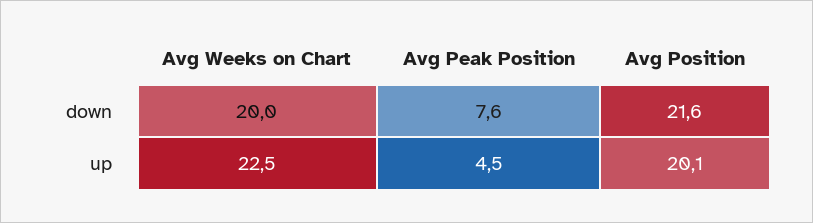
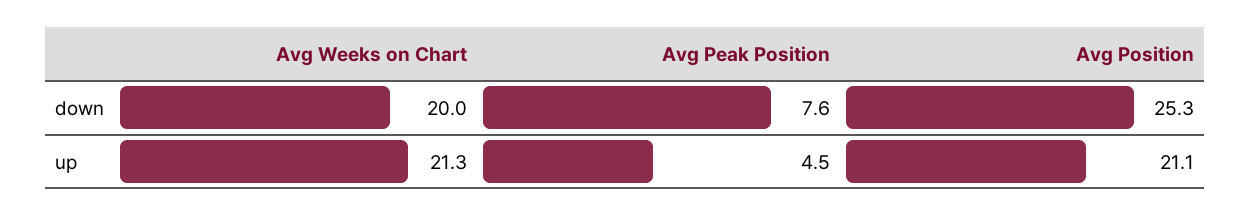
  {
    "Avg Weeks on Chart": {
      "down": 20,
-     "up": 22.5
+     "up": 21.3
    },
    "Avg Peak Position": {
      "down": 7.6,
      "up": 4.5
    },
    "Avg Position": {
-     "down": 21.6,
+     "down": 25.3,
-     "up": 20.1
+     "up": 21.1
    }
  }

